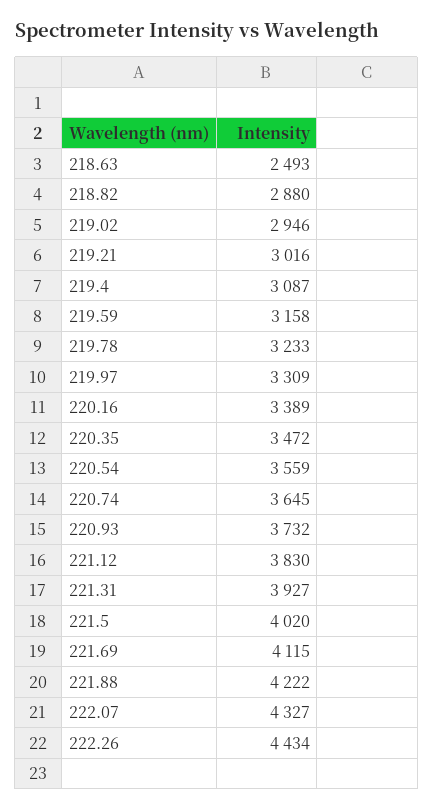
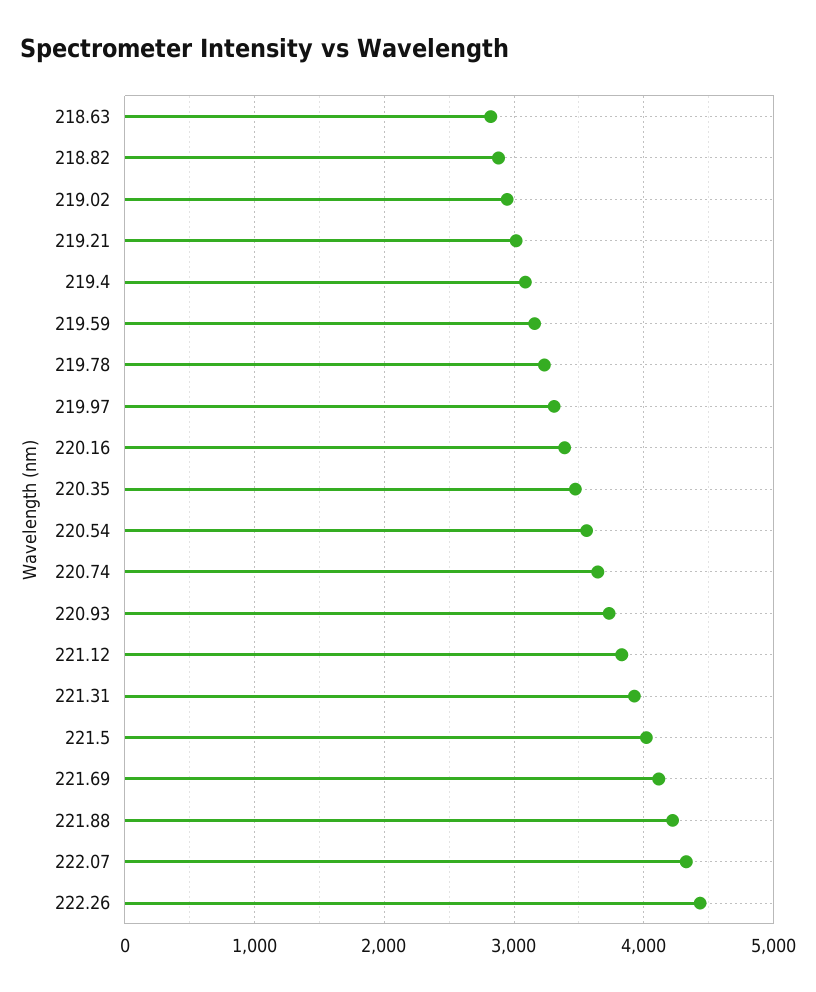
  {
-   "218.63": 2493,
+   "218.63": 2800,
    "218.82": 2880,
    "219.02": 2946,
    "219.21": 3016,
    "219.4": 3087,
    "219.59": 3158,
    "219.78": 3233,
    "219.97": 3309,
    "220.16": 3389,
    "220.35": 3472,
    "220.54": 3559,
    "220.74": 3645,
    "220.93": 3732,
    "221.12": 3830,
    "221.31": 3927,
    "221.5": 4020,
    "221.69": 4115,
    "221.88": 4222,
    "222.07": 4327,
    "222.26": 4434
  }

